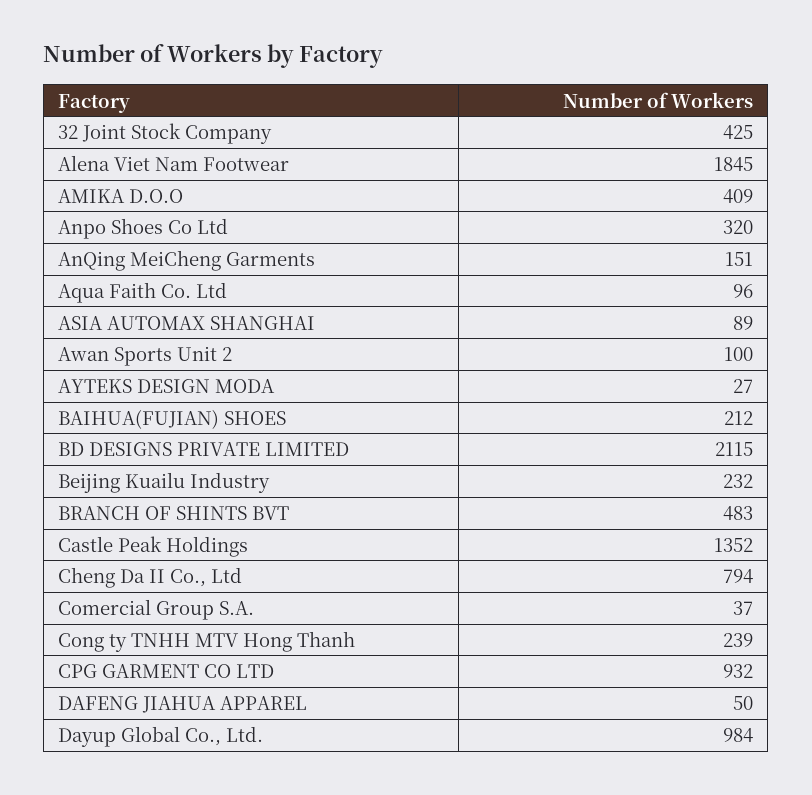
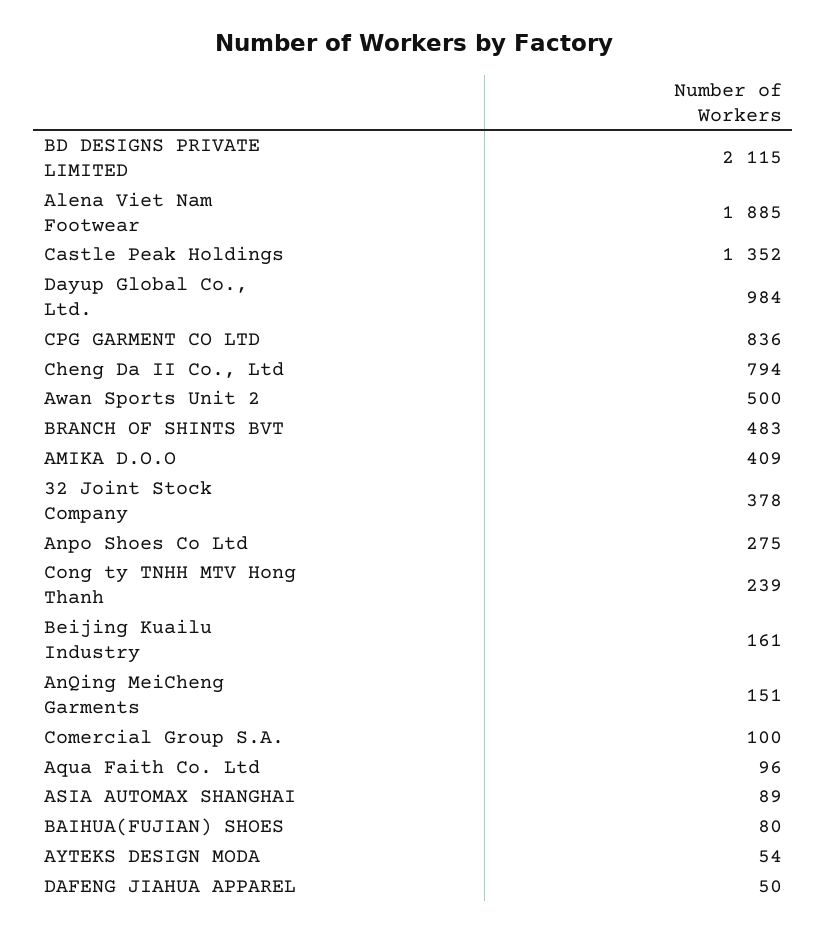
  {
-   "32 Joint Stock Company": 425,
+   "32 Joint Stock Company": 378,
-   "Alena Viet Nam Footwear": 1845,
+   "Alena Viet Nam Footwear": 1885,
    "AMIKA D.O.O": 409,
-   "Anpo Shoes Co Ltd": 320,
+   "Anpo Shoes Co Ltd": 275,
    "AnQing MeiCheng Garments": 151,
    "Aqua Faith Co. Ltd": 96,
    "ASIA AUTOMAX SHANGHAI": 89,
-   "Awan Sports Unit 2": 100,
+   "Awan Sports Unit 2": 500,
-   "AYTEKS DESIGN MODA": 27,
+   "AYTEKS DESIGN MODA": 54,
-   "BAIHUA(FUJIAN) SHOES": 212,
+   "BAIHUA(FUJIAN) SHOES": 80,
    "BD DESIGNS PRIVATE LIMITED": 2115,
-   "Beijing Kuailu Industry": 232,
+   "Beijing Kuailu Industry": 161,
    "BRANCH OF SHINTS BVT": 483,
    "Castle Peak Holdings": 1352,
    "Cheng Da II Co., Ltd": 794,
-   "Comercial Group S.A.": 37,
+   "Comercial Group S.A.": 100,
    "Cong ty TNHH MTV Hong Thanh": 239,
-   "CPG GARMENT CO LTD": 932,
+   "CPG GARMENT CO LTD": 836,
    "DAFENG JIAHUA APPAREL": 50,
    "Dayup Global Co., Ltd.": 984
  }

